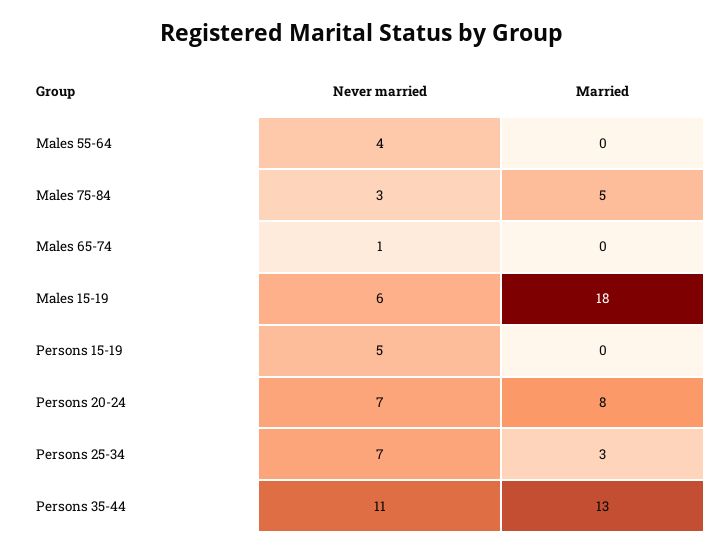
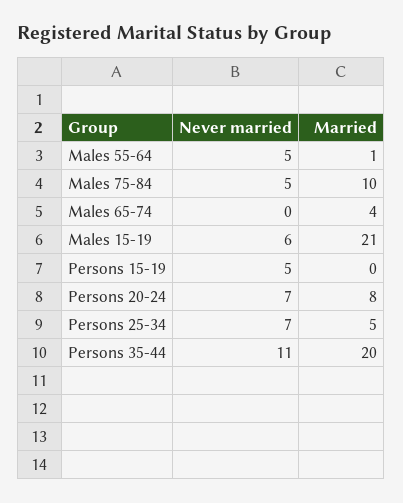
  {
    "Never married": {
-     "Males 55-64": 4,
+     "Males 55-64": 5,
-     "Males 75-84": 3,
+     "Males 75-84": 5,
-     "Males 65-74": 1,
+     "Males 65-74": 0,
      "Males 15-19": 6,
      "Persons 15-19": 5,
      "Persons 20-24": 7,
      "Persons 25-34": 7,
      "Persons 35-44": 11
    },
    "Married": {
-     "Males 55-64": 0,
+     "Males 55-64": 1,
-     "Males 75-84": 5,
+     "Males 75-84": 10,
-     "Males 65-74": 0,
+     "Males 65-74": 4,
-     "Males 15-19": 18,
+     "Males 15-19": 21,
      "Persons 15-19": 0,
      "Persons 20-24": 8,
-     "Persons 25-34": 3,
+     "Persons 25-34": 5,
-     "Persons 35-44": 13
+     "Persons 35-44": 20
    }
  }

